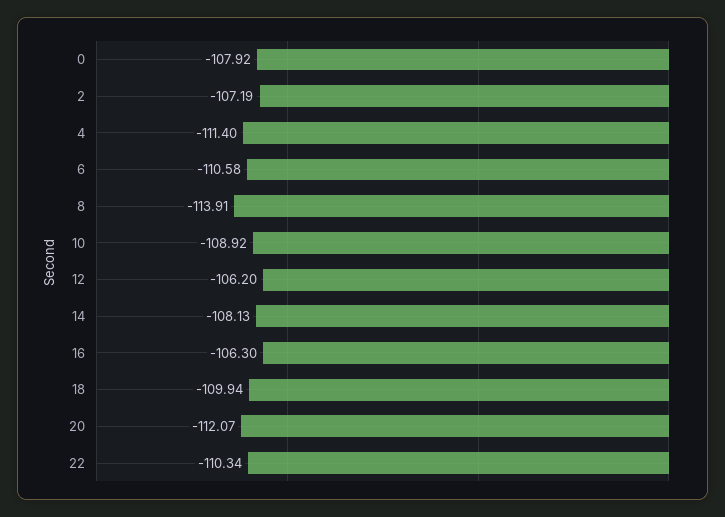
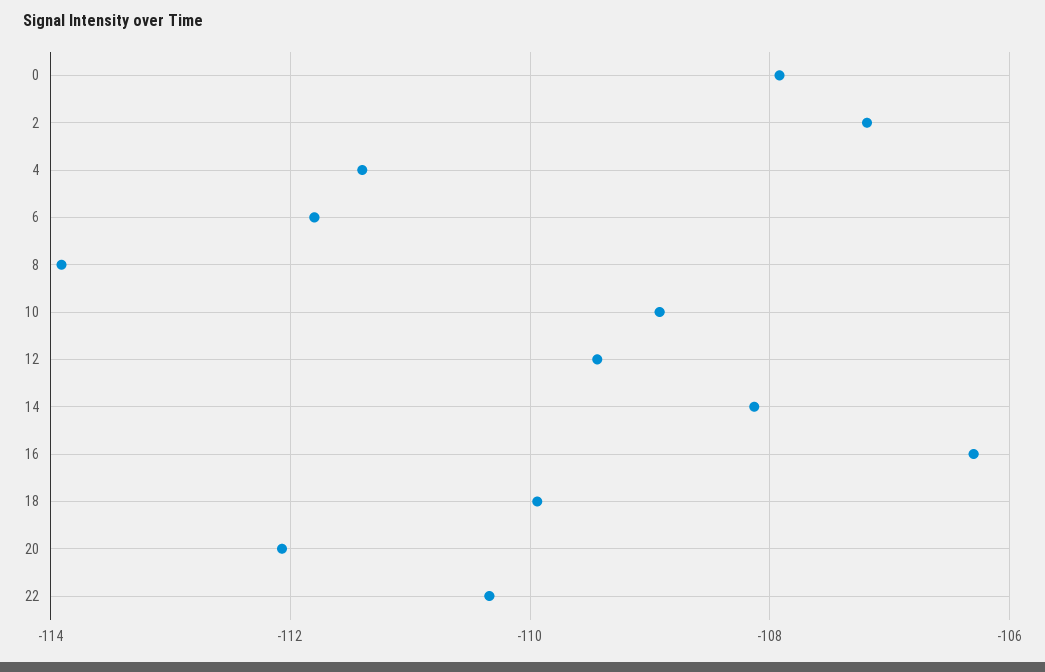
  {
    "0": -107.92,
    "2": -107.19,
    "4": -111.4,
-   "6": -110.58,
+   "6": -111.8,
    "8": -113.91,
    "10": -108.92,
-   "12": -106.2,
+   "12": -109.4,
    "14": -108.13,
    "16": -106.3,
    "18": -109.94,
    "20": -112.07,
    "22": -110.34
  }

